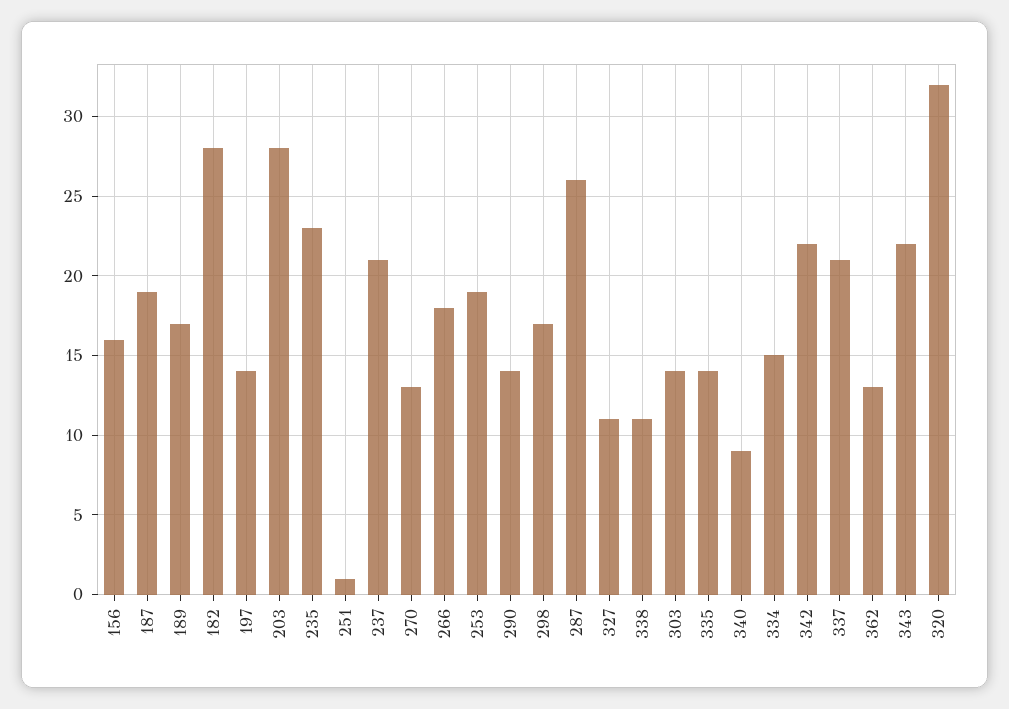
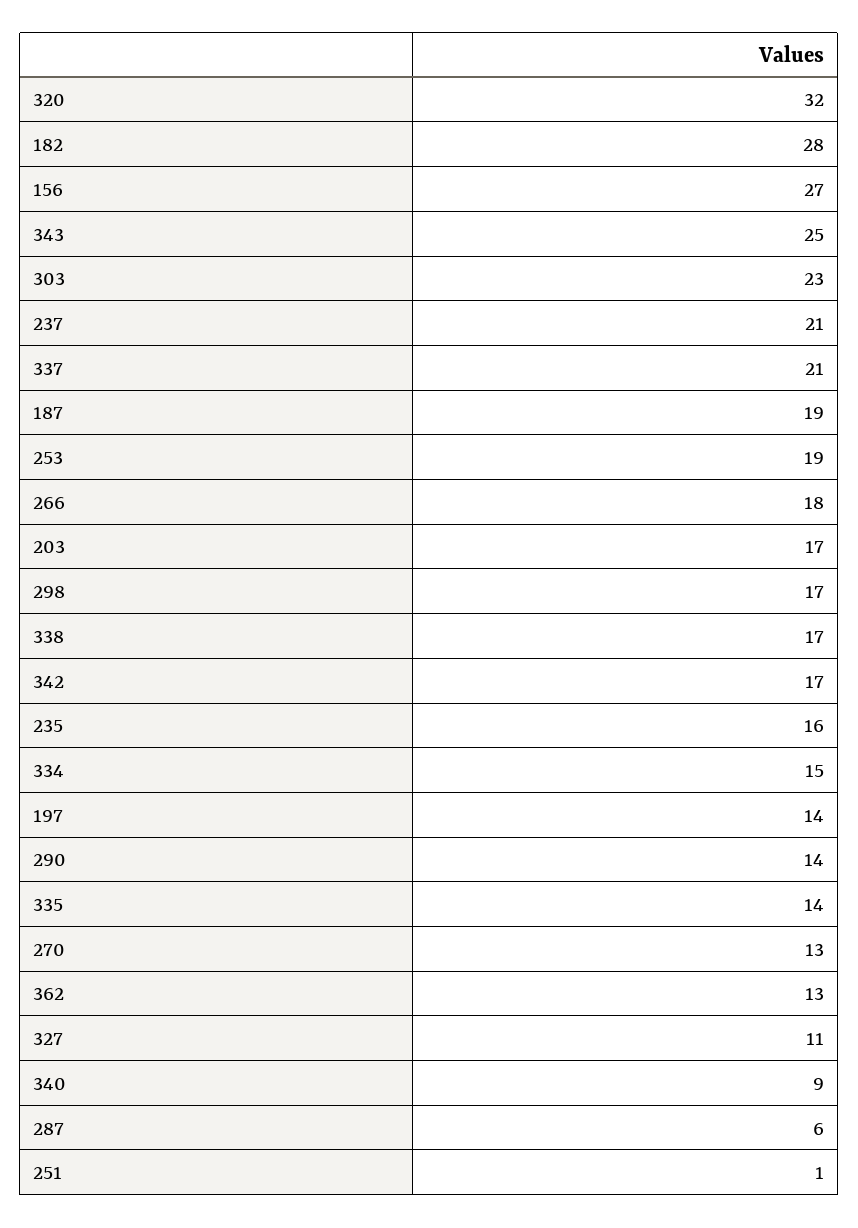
  {
-   "156": 16,
+   "156": 27,
    "187": 19,
-   "189": 17,
    "182": 28,
    "197": 14,
-   "203": 28,
+   "203": 17,
-   "235": 23,
+   "235": 16,
    "251": 1,
    "237": 21,
    "270": 13,
    "266": 18,
    "253": 19,
    "290": 14,
    "298": 17,
-   "287": 26,
+   "287": 6,
    "327": 11,
-   "338": 11,
+   "338": 17,
-   "303": 14,
+   "303": 23,
    "335": 14,
    "340": 9,
    "334": 15,
-   "342": 22,
+   "342": 17,
    "337": 21,
    "362": 13,
-   "343": 22,
+   "343": 25,
    "320": 32
  }

